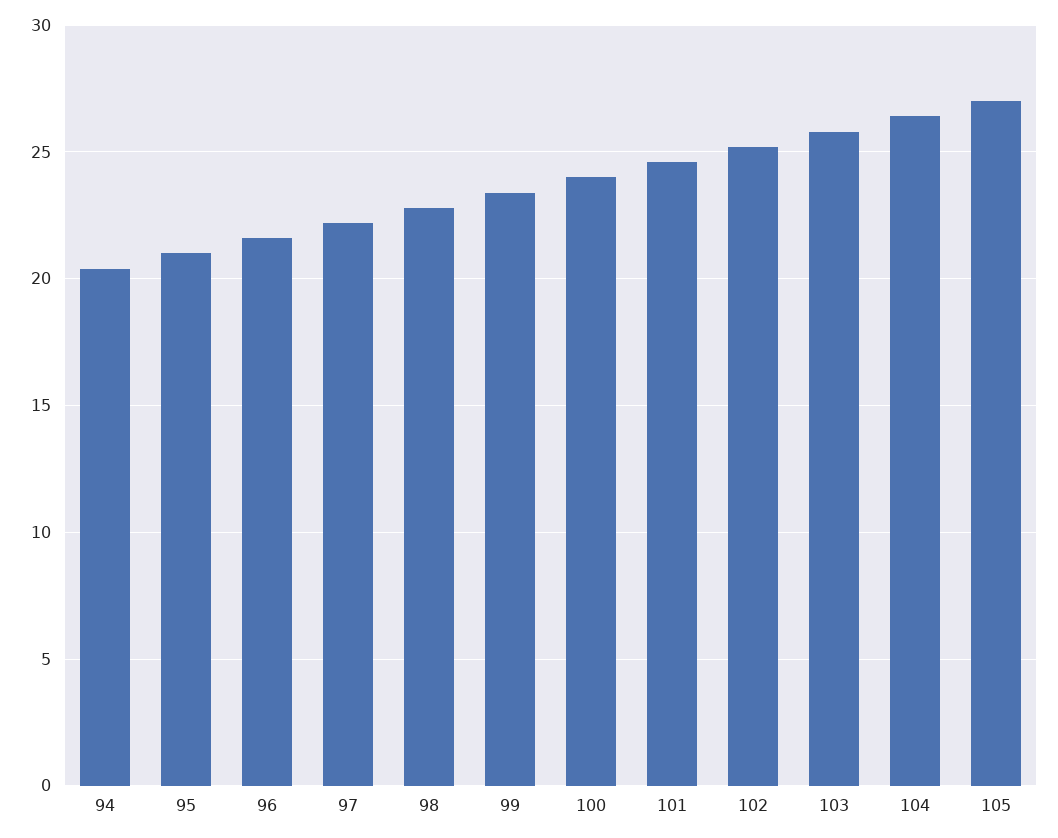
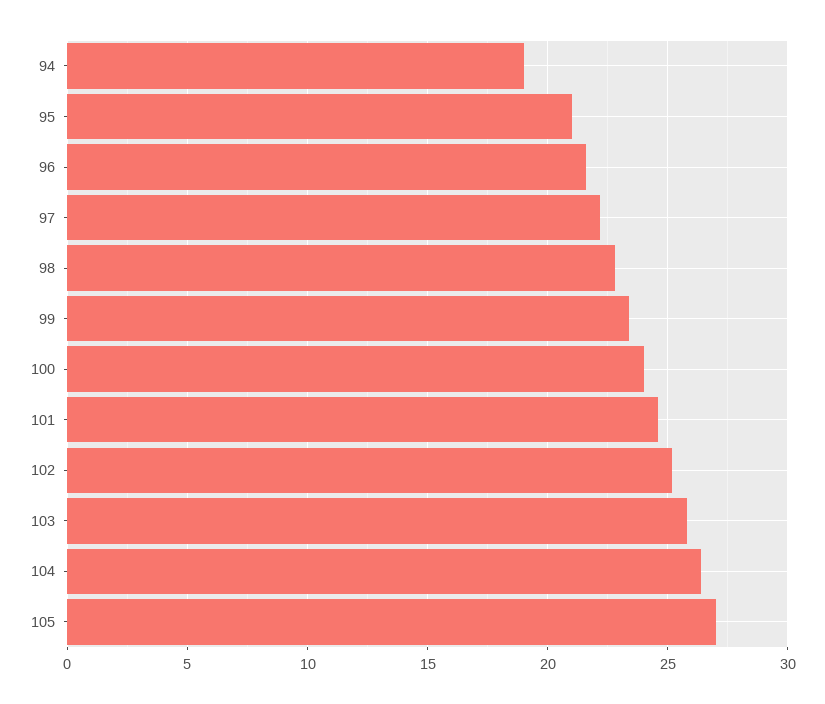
  {
-   "94": 20.5,
+   "94": 19,
    "95": 21,
    "96": 21.5,
    "97": 22,
    "98": 23,
    "99": 23.5,
    "100": 24,
    "101": 24.5,
    "102": 25,
    "103": 26,
    "104": 26.5,
    "105": 27
  }

